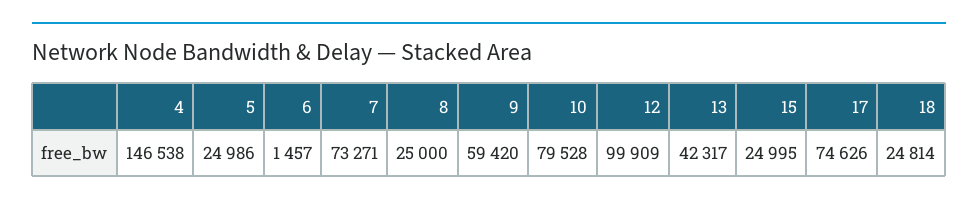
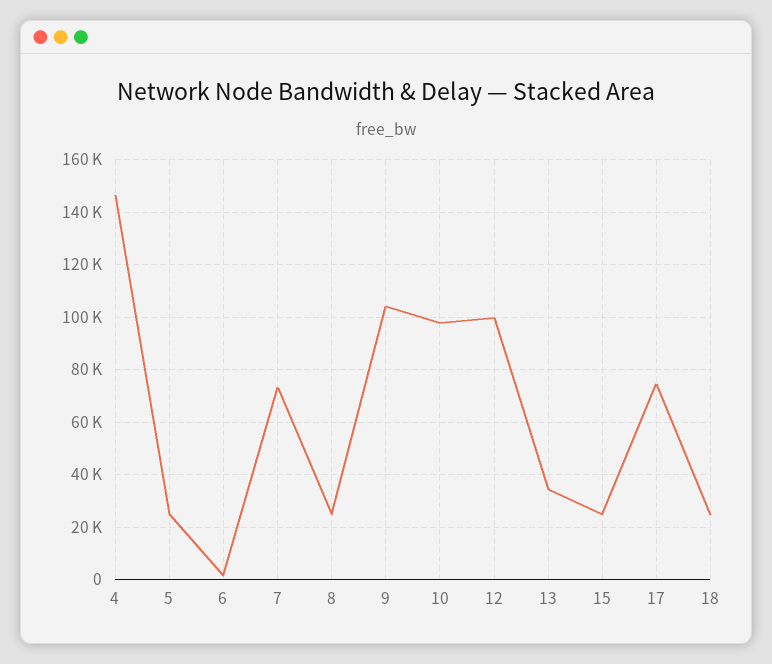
  {
    "4": 146538,
    "5": 24986,
    "6": 1457,
    "7": 73271,
    "8": 25000,
-   "9": 59420,
+   "9": 105000,
-   "10": 79528,
+   "10": 97500,
    "12": 99909,
-   "13": 42317,
+   "13": 35000,
    "15": 24995,
    "17": 74626,
    "18": 24814
  }

